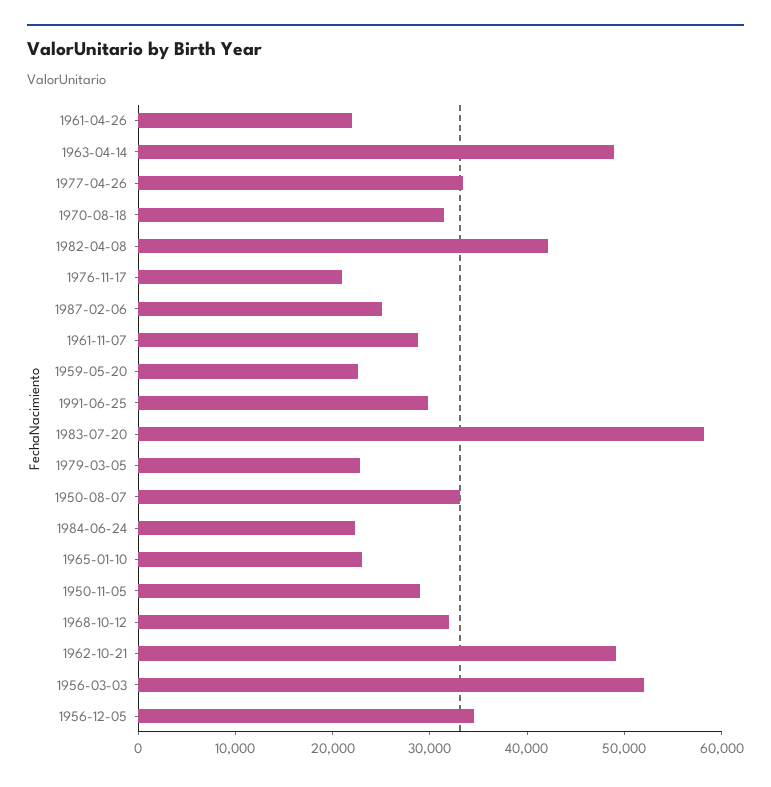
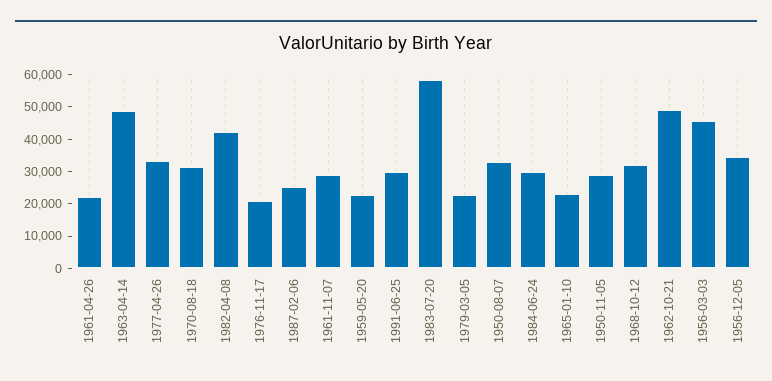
  {
    "1961-04-26": 22000,
    "1963-04-14": 48000,
    "1977-04-26": 34000,
    "1970-08-18": 32000,
    "1982-04-08": 42000,
    "1976-11-17": 20000,
    "1987-02-06": 26000,
    "1961-11-07": 28000,
    "1959-05-20": 22000,
    "1991-06-25": 30000,
    "1983-07-20": 58000,
    "1979-03-05": 22000,
    "1950-08-07": 34000,
-   "1984-06-24": 22000,
+   "1984-06-24": 30000,
    "1965-01-10": 24000,
    "1950-11-05": 28000,
    "1968-10-12": 32000,
    "1962-10-21": 50000,
-   "1956-03-03": 52000,
+   "1956-03-03": 45000,
    "1956-12-05": 34000
  }

